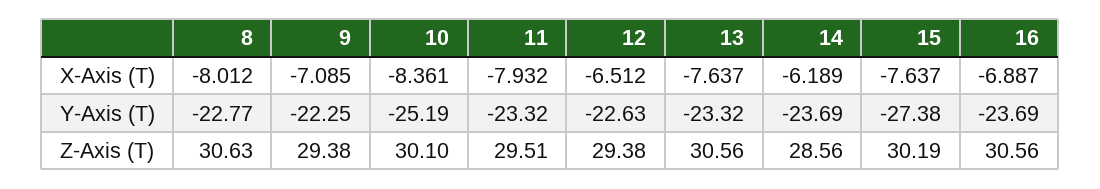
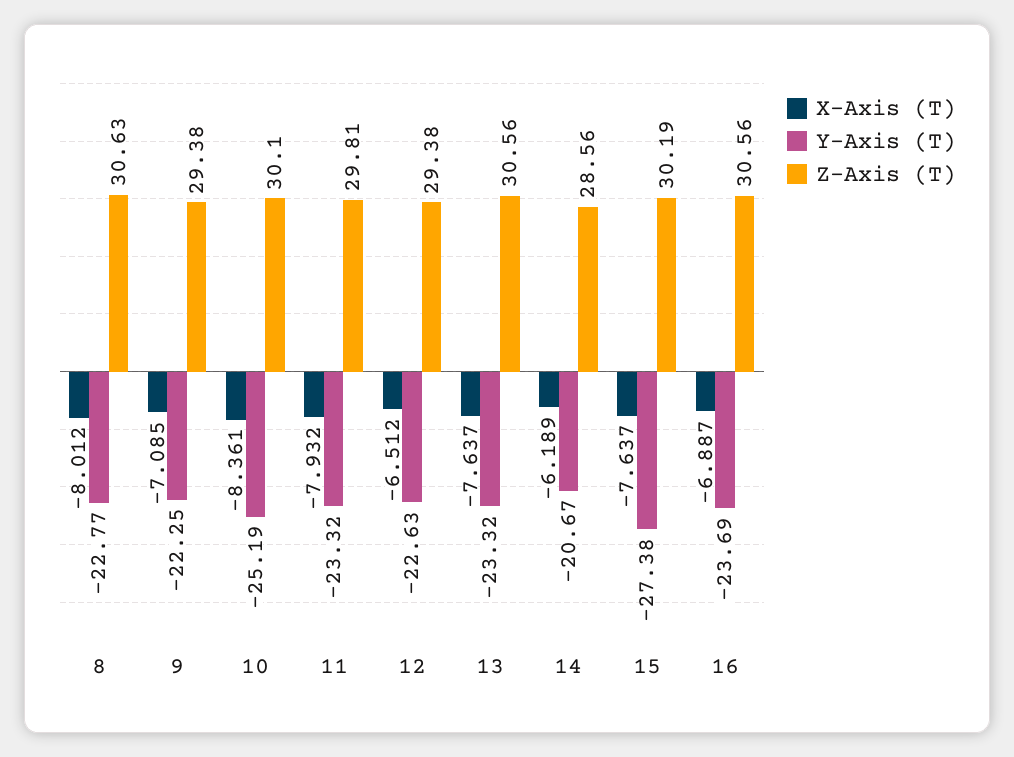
  {
    "X-Axis (T)": {
      "8": -8.012,
      "9": -7.085,
      "10": -8.361,
      "11": -7.932,
      "12": -6.512,
      "13": -7.637,
      "14": -6.189,
      "15": -7.637,
      "16": -6.887
    },
    "Y-Axis (T)": {
      "8": -22.77,
      "9": -22.25,
      "10": -25.19,
      "11": -23.32,
      "12": -22.63,
      "13": -23.32,
-     "14": -23.69,
+     "14": -20.67,
      "15": -27.38,
      "16": -23.69
    },
    "Z-Axis (T)": {
      "8": 30.63,
      "9": 29.38,
      "10": 30.1,
-     "11": 29.51,
+     "11": 29.81,
      "12": 29.38,
      "13": 30.56,
      "14": 28.56,
      "15": 30.19,
      "16": 30.56
    }
  }

